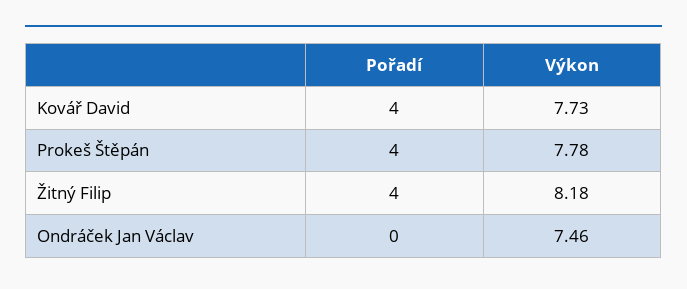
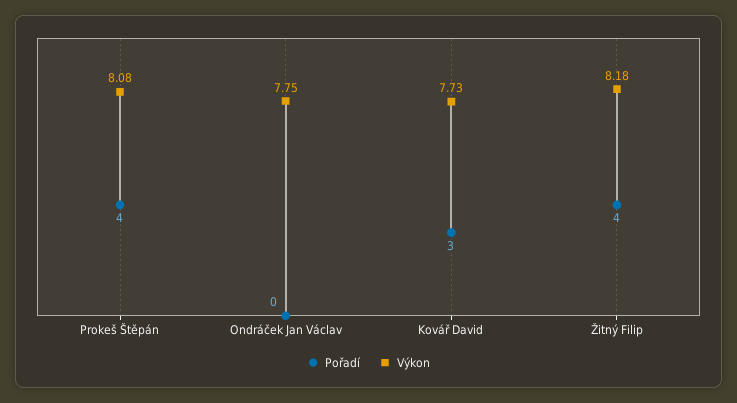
  {
    "Pořadí": {
-     "Kovář David": 4,
+     "Kovář David": 3,
      "Prokeš Štěpán": 4,
      "Žitný Filip": 4,
      "Ondráček Jan Václav": 0
    },
    "Výkon": {
      "Kovář David": 7.73,
-     "Prokeš Štěpán": 7.78,
+     "Prokeš Štěpán": 8.08,
      "Žitný Filip": 8.18,
-     "Ondráček Jan Václav": 7.46
+     "Ondráček Jan Václav": 7.75
    }
  }

